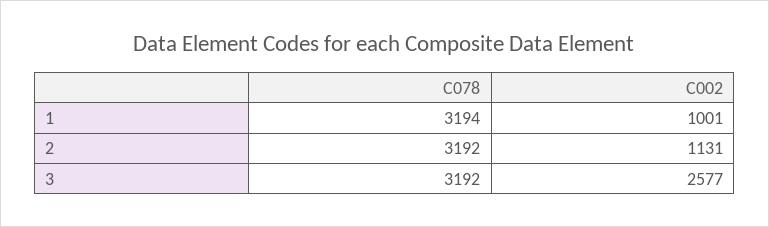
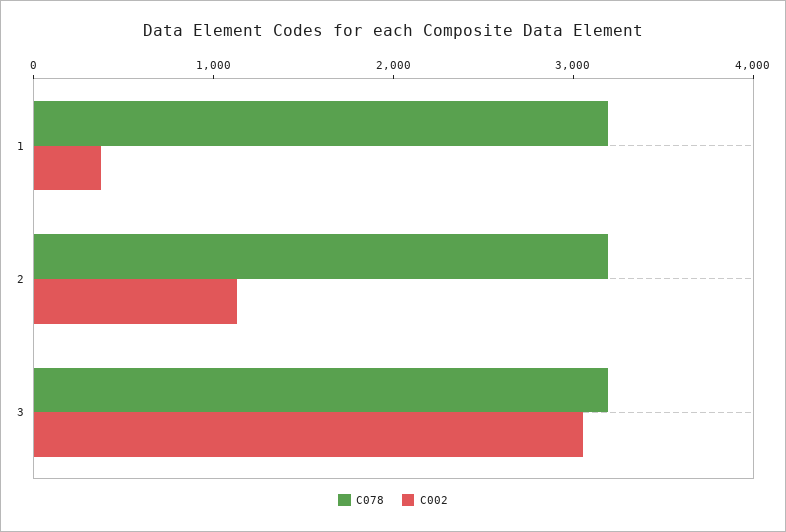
  {
    "C078": {
      "1": 3194,
      "2": 3192,
      "3": 3192
    },
    "C002": {
-     "1": 1001,
+     "1": 400,
      "2": 1131,
-     "3": 2577
+     "3": 3000
    }
  }

